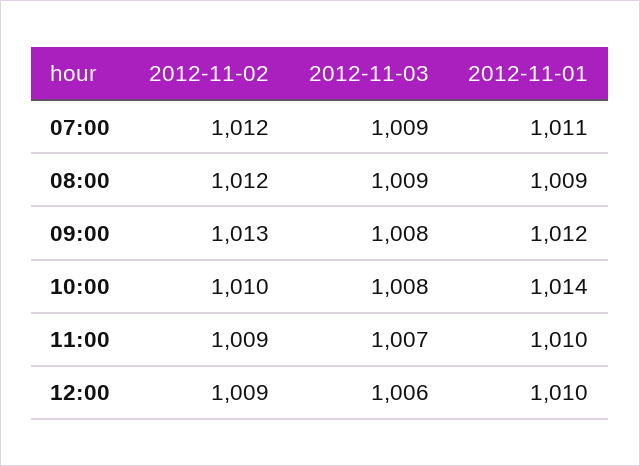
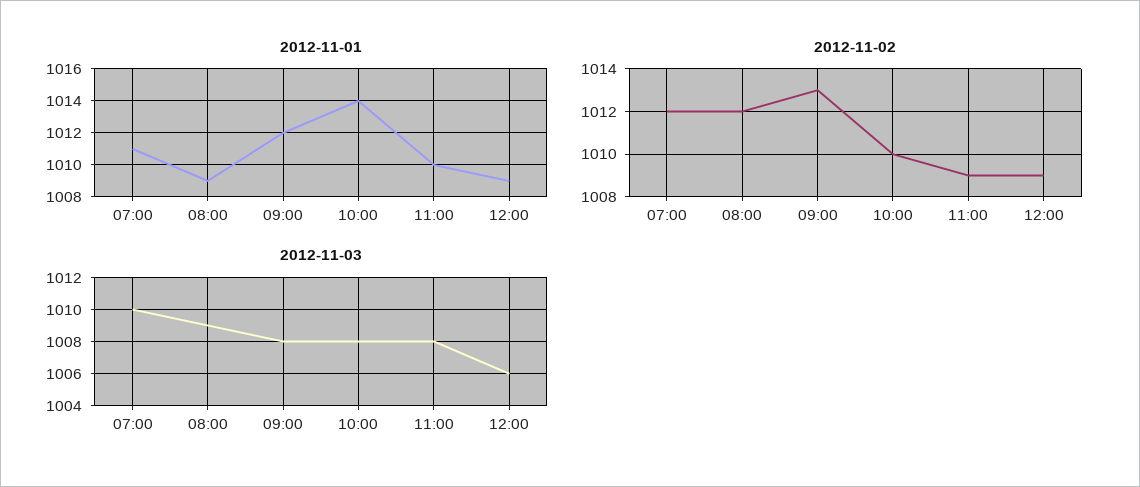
  {
    "2012-11-02": {
      "07:00": 1012,
      "08:00": 1012,
      "09:00": 1013,
      "10:00": 1010,
      "11:00": 1009,
      "12:00": 1009
    },
    "2012-11-03": {
-     "07:00": 1009,
+     "07:00": 1010,
      "08:00": 1009,
      "09:00": 1008,
      "10:00": 1008,
-     "11:00": 1007,
+     "11:00": 1008,
      "12:00": 1006
    },
    "2012-11-01": {
      "07:00": 1011,
      "08:00": 1009,
      "09:00": 1012,
      "10:00": 1014,
      "11:00": 1010,
-     "12:00": 1010
+     "12:00": 1009
    }
  }

